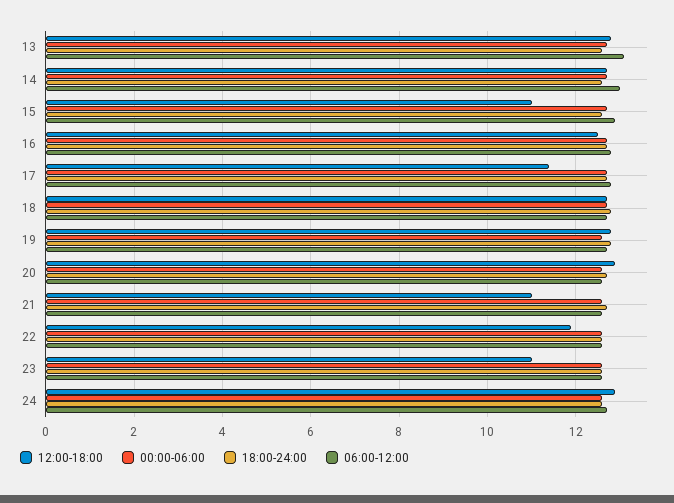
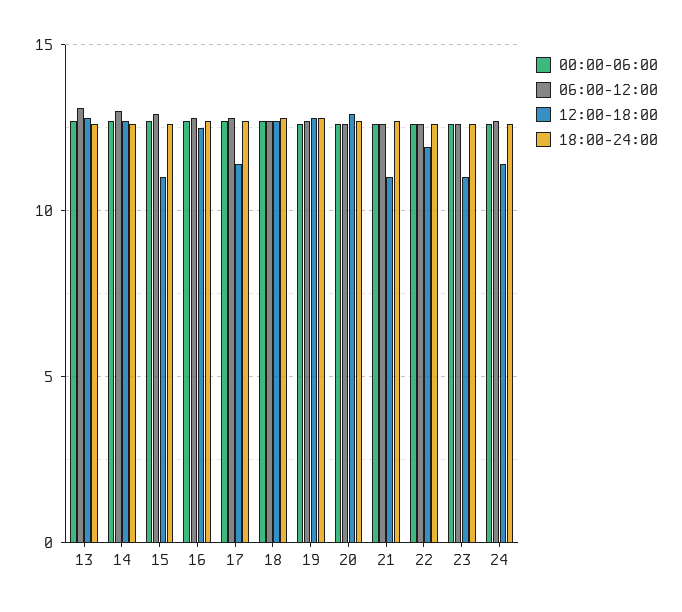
  {
    "12:00-18:00": {
      "13": 13,
      "14": 12.5,
      "15": 11,
      "16": 12.5,
      "17": 11.5,
      "18": 12.5,
      "19": 13,
      "20": 13,
      "21": 11,
      "22": 12,
      "23": 11,
-     "24": 13
+     "24": 11.5
    },
    "00:00-06:00": {
      "13": 12.5,
      "14": 12.5,
      "15": 12.5,
      "16": 12.5,
      "17": 12.5,
      "18": 12.5,
      "19": 12.5,
      "20": 12.5,
      "21": 12.5,
      "22": 12.5,
      "23": 12.5,
      "24": 12.5
    },
    "18:00-24:00": {
      "13": 12.5,
      "14": 12.5,
      "15": 12.5,
      "16": 12.5,
      "17": 12.5,
      "18": 13,
      "19": 13,
      "20": 12.5,
      "21": 12.5,
      "22": 12.5,
      "23": 12.5,
      "24": 12.5
    },
    "06:00-12:00": {
      "13": 13,
      "14": 13,
      "15": 13,
      "16": 13,
      "17": 13,
      "18": 12.5,
      "19": 12.5,
      "20": 12.5,
      "21": 12.5,
      "22": 12.5,
      "23": 12.5,
      "24": 12.5
    }
  }

